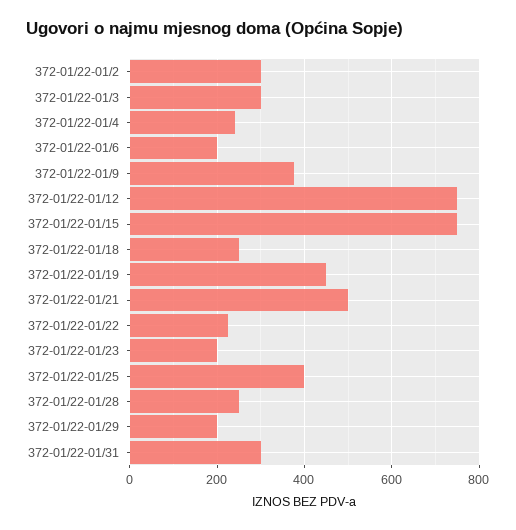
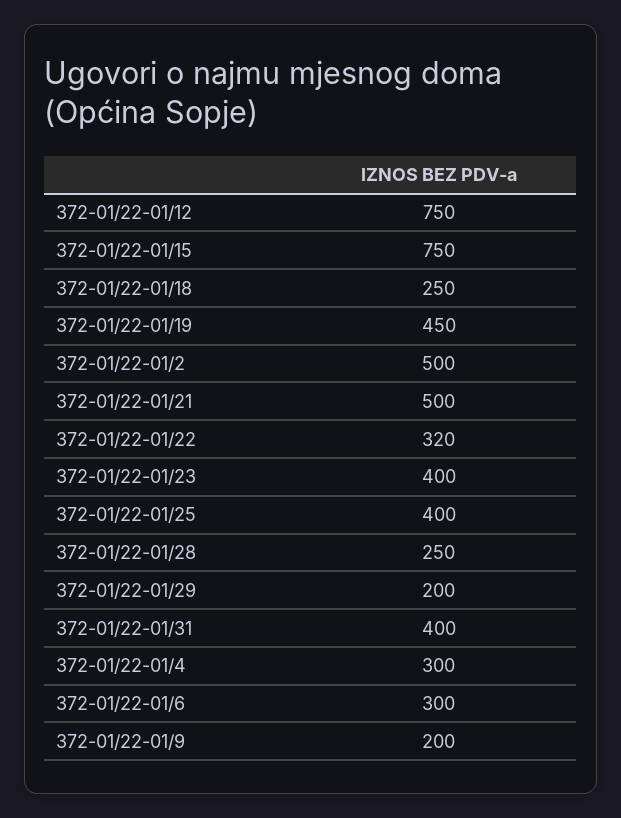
  {
-   "372-01/22-01/2": 300,
+   "372-01/22-01/2": 500,
-   "372-01/22-01/3": 300,
-   "372-01/22-01/4": 240,
+   "372-01/22-01/4": 300,
-   "372-01/22-01/6": 200,
+   "372-01/22-01/6": 300,
-   "372-01/22-01/9": 380,
+   "372-01/22-01/9": 200,
    "372-01/22-01/12": 750,
    "372-01/22-01/15": 750,
    "372-01/22-01/18": 250,
    "372-01/22-01/19": 450,
    "372-01/22-01/21": 500,
-   "372-01/22-01/22": 220,
+   "372-01/22-01/22": 320,
-   "372-01/22-01/23": 200,
+   "372-01/22-01/23": 400,
    "372-01/22-01/25": 400,
    "372-01/22-01/28": 250,
    "372-01/22-01/29": 200,
-   "372-01/22-01/31": 300
+   "372-01/22-01/31": 400
  }

